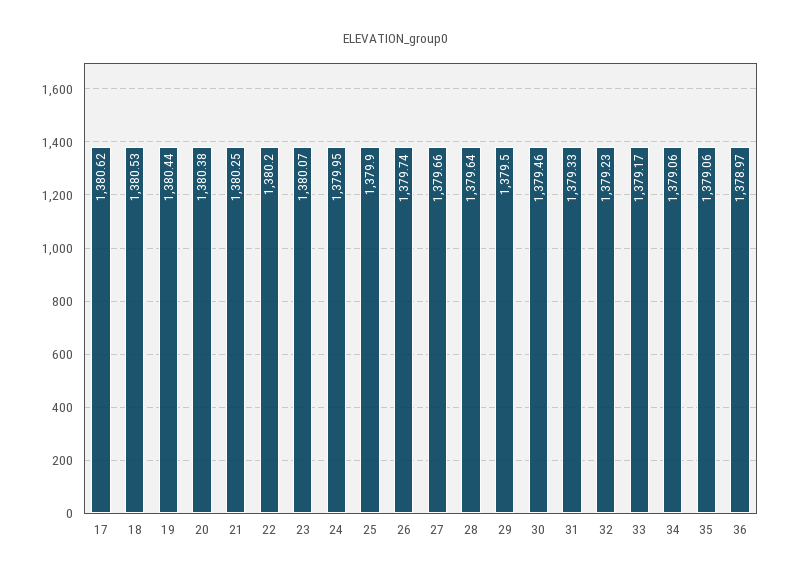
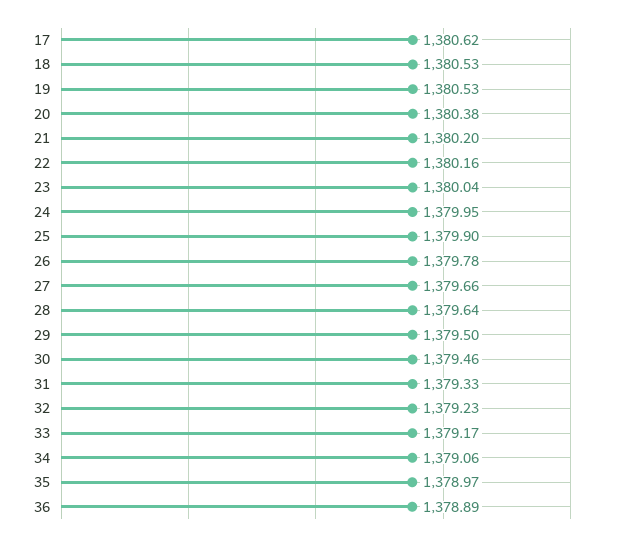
  {
    "17": 1380.62,
    "18": 1380.53,
-   "19": 1380.44,
+   "19": 1380.53,
    "20": 1380.38,
-   "21": 1380.25,
+   "21": 1380.2,
-   "22": 1380.2,
+   "22": 1380.16,
-   "23": 1380.07,
+   "23": 1380.04,
    "24": 1379.95,
    "25": 1379.9,
-   "26": 1379.74,
+   "26": 1379.78,
    "27": 1379.66,
    "28": 1379.64,
    "29": 1379.5,
    "30": 1379.46,
    "31": 1379.33,
    "32": 1379.23,
    "33": 1379.17,
    "34": 1379.06,
-   "35": 1379.06,
+   "35": 1378.97,
-   "36": 1378.97
+   "36": 1378.89
  }

